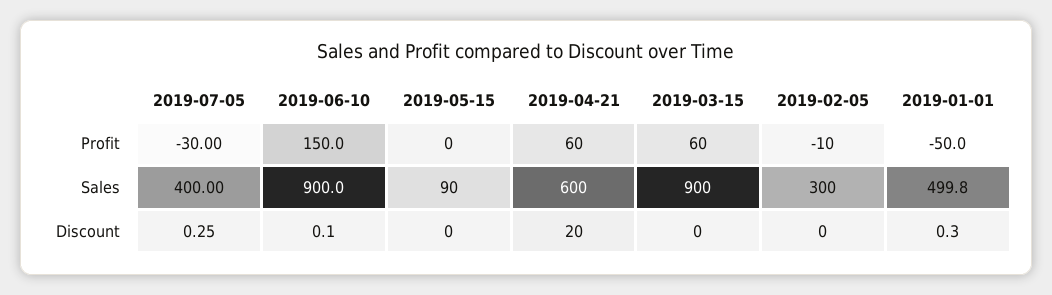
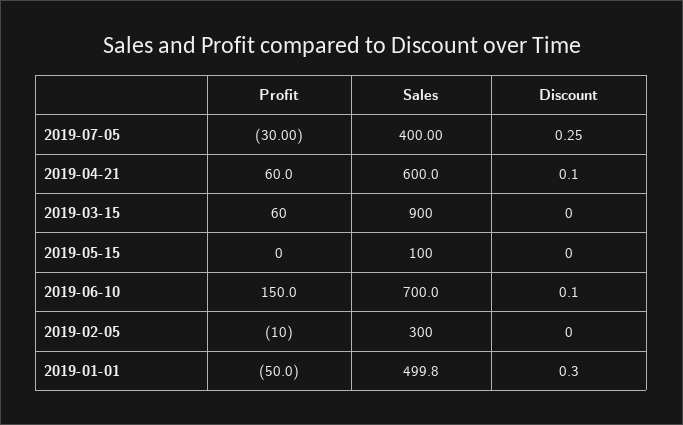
  {
    "2019-07-05": {
      "Profit": -30,
      "Sales": 400,
      "Discount": 0.25
    },
    "2019-06-10": {
      "Profit": 150,
-     "Sales": 900,
+     "Sales": 700,
      "Discount": 0.1
    },
    "2019-05-15": {
      "Profit": 0,
-     "Sales": 90,
+     "Sales": 100,
      "Discount": 0
    },
    "2019-04-21": {
      "Profit": 60,
      "Sales": 600,
-     "Discount": 20
+     "Discount": 0.1
    },
    "2019-03-15": {
      "Profit": 60,
      "Sales": 900,
      "Discount": 0
    },
    "2019-02-05": {
      "Profit": -10,
      "Sales": 300,
      "Discount": 0
    },
    "2019-01-01": {
      "Profit": -50,
      "Sales": 499.8,
      "Discount": 0.3
    }
  }

